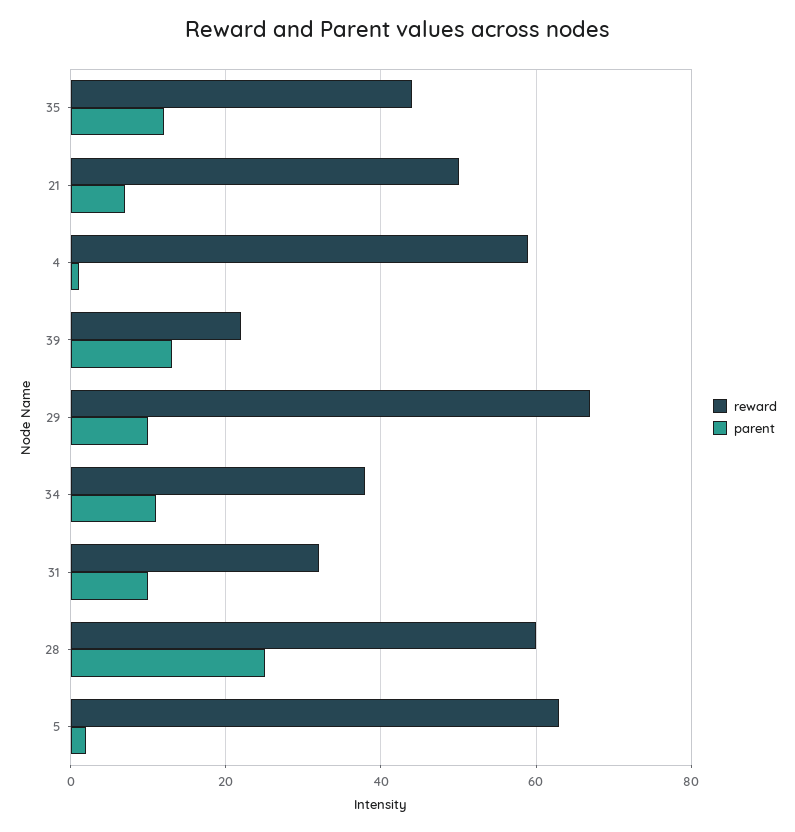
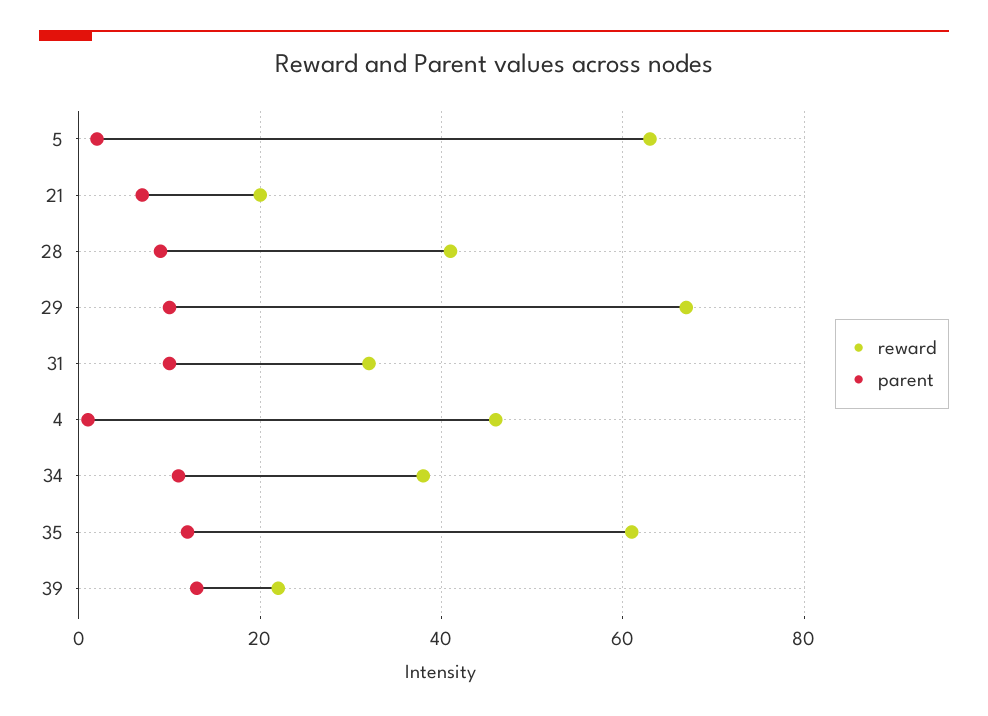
  {
    "reward": {
-     "35": 45,
+     "35": 60,
-     "21": 50,
+     "21": 20,
-     "4": 60,
+     "4": 45,
      "39": 20,
      "29": 65,
      "34": 40,
      "31": 30,
-     "28": 60,
+     "28": 40,
      "5": 65
    },
    "parent": {
      "35": 10,
      "21": 5,
      "4": 0,
      "39": 15,
      "29": 10,
      "34": 10,
      "31": 10,
-     "28": 25,
+     "28": 10,
      "5": 0
    }
  }

